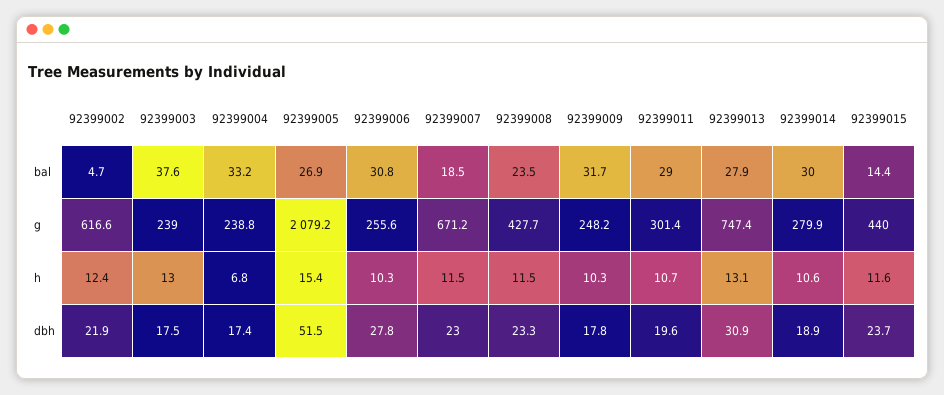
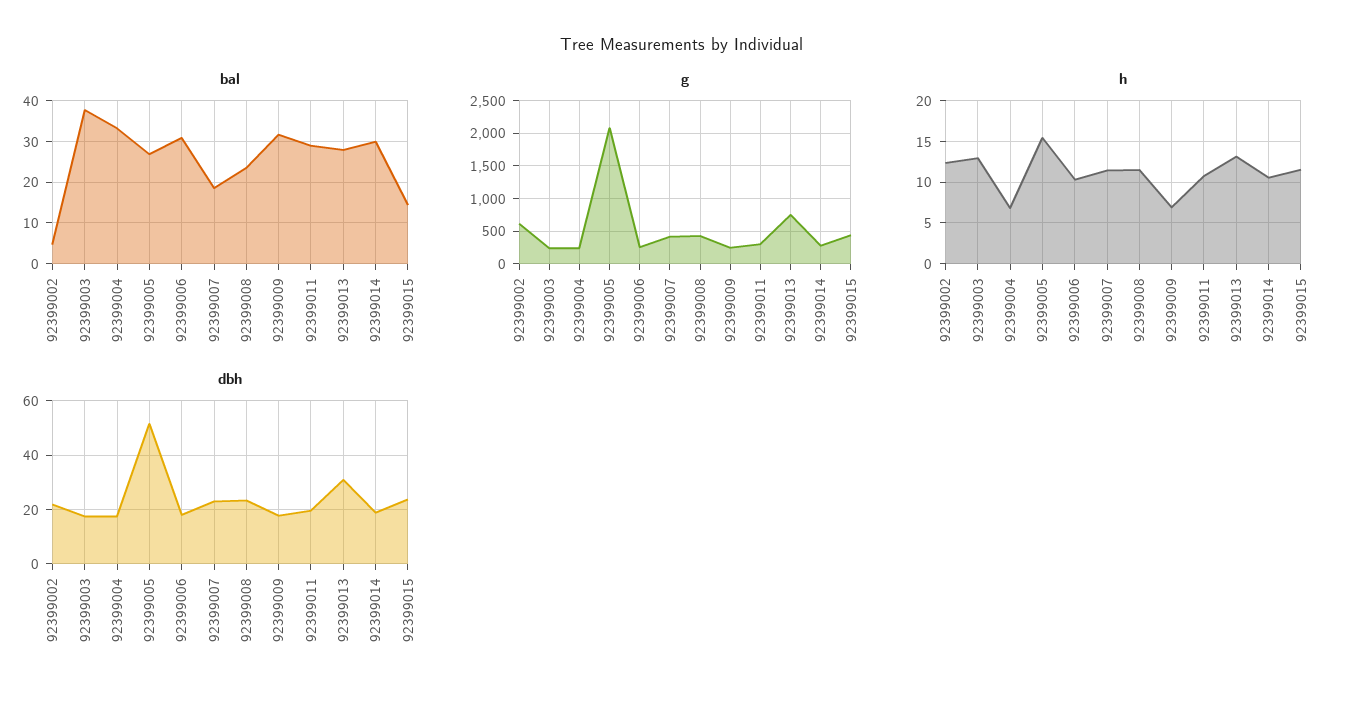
  {
    "bal": {
      "92399002": 4.7,
      "92399003": 37.6,
      "92399004": 33.2,
      "92399005": 26.9,
      "92399006": 30.8,
      "92399007": 18.5,
      "92399008": 23.5,
      "92399009": 31.7,
      "92399011": 29,
      "92399013": 27.9,
      "92399014": 30,
      "92399015": 14.4
    },
    "g": {
      "92399002": 616.6,
      "92399003": 239,
      "92399004": 238.8,
      "92399005": 2079.2,
      "92399006": 255.6,
-     "92399007": 671.2,
+     "92399007": 400,
      "92399008": 427.7,
      "92399009": 248.2,
      "92399011": 301.4,
      "92399013": 747.4,
      "92399014": 279.9,
      "92399015": 440
    },
    "h": {
      "92399002": 12.4,
      "92399003": 13,
      "92399004": 6.8,
      "92399005": 15.4,
      "92399006": 10.3,
      "92399007": 11.5,
      "92399008": 11.5,
-     "92399009": 10.3,
+     "92399009": 7,
      "92399011": 10.7,
      "92399013": 13.1,
      "92399014": 10.6,
      "92399015": 11.6
    },
    "dbh": {
      "92399002": 21.9,
      "92399003": 17.5,
      "92399004": 17.4,
      "92399005": 51.5,
-     "92399006": 27.8,
+     "92399006": 17.5,
      "92399007": 23,
      "92399008": 23.3,
      "92399009": 17.8,
      "92399011": 19.6,
      "92399013": 30.9,
      "92399014": 18.9,
      "92399015": 23.7
    }
  }

